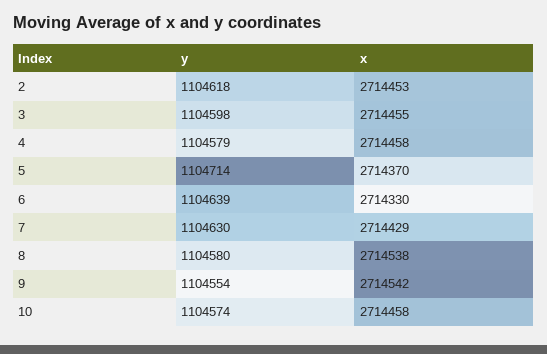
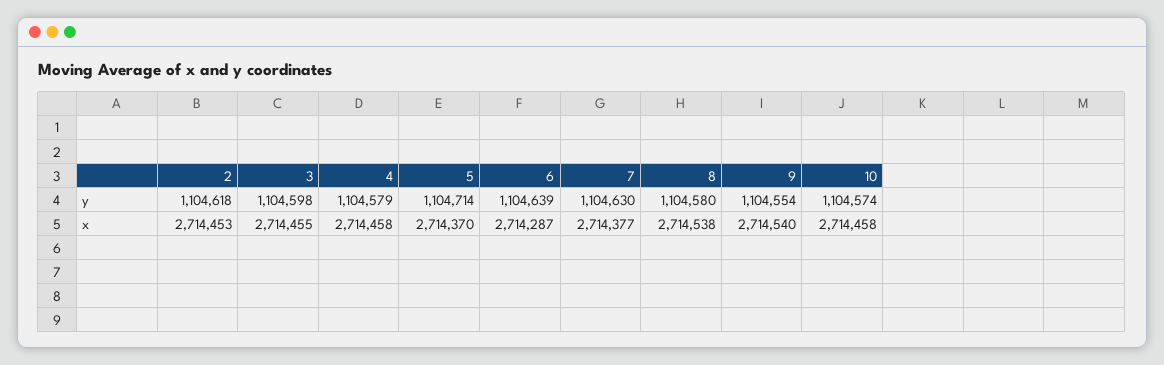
  {
    "y": {
      "2": 1104618,
      "3": 1104598,
      "4": 1104579,
      "5": 1104714,
      "6": 1104639,
      "7": 1104630,
      "8": 1104580,
      "9": 1104554,
      "10": 1104574
    },
    "x": {
      "2": 2714453,
      "3": 2714455,
      "4": 2714458,
      "5": 2714370,
-     "6": 2714330,
+     "6": 2714287,
-     "7": 2714429,
+     "7": 2714377,
      "8": 2714538,
-     "9": 2714542,
+     "9": 2714540,
      "10": 2714458
    }
  }

